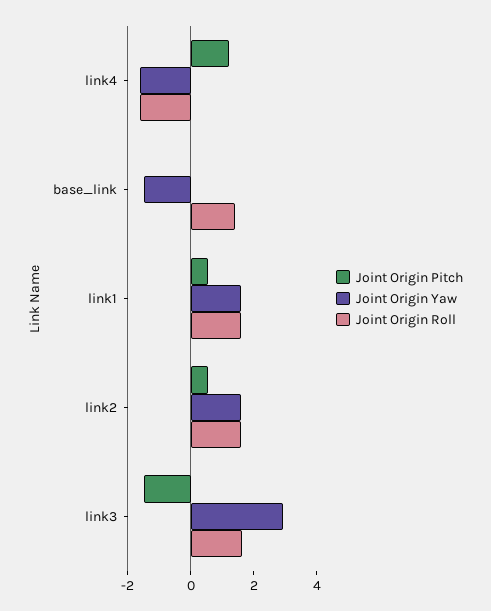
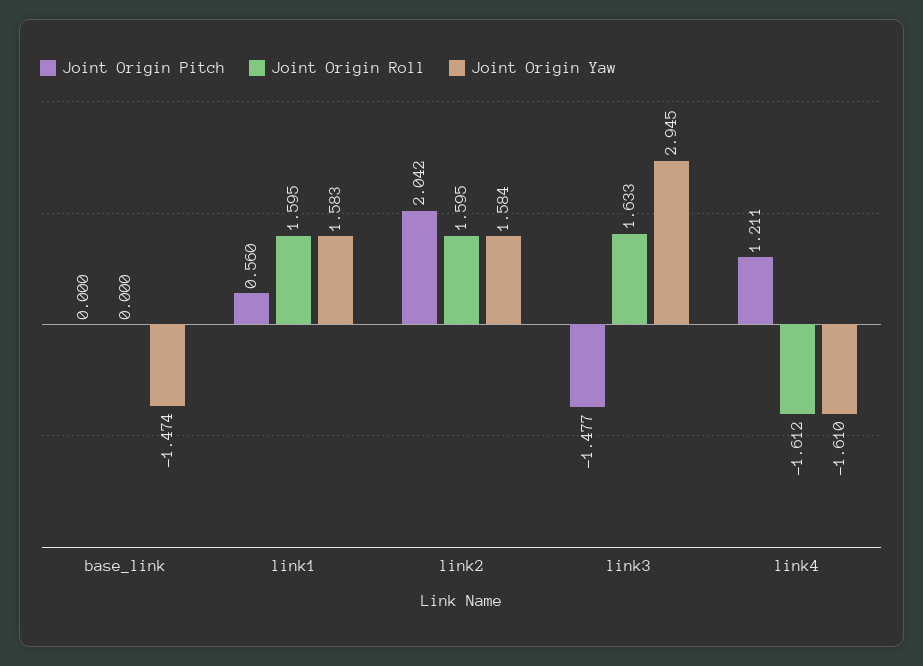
  {
    "Joint Origin Pitch": {
      "link4": 1.211,
      "base_link": 0,
      "link1": 0.56,
-     "link2": 0.5,
+     "link2": 2.042,
      "link3": -1.477
    },
    "Joint Origin Yaw": {
      "link4": -1.61,
      "base_link": -1.474,
      "link1": 1.583,
      "link2": 1.584,
      "link3": 2.945
    },
    "Joint Origin Roll": {
      "link4": -1.612,
-     "base_link": 1.5,
+     "base_link": 0,
      "link1": 1.595,
      "link2": 1.595,
      "link3": 1.633
    }
  }

